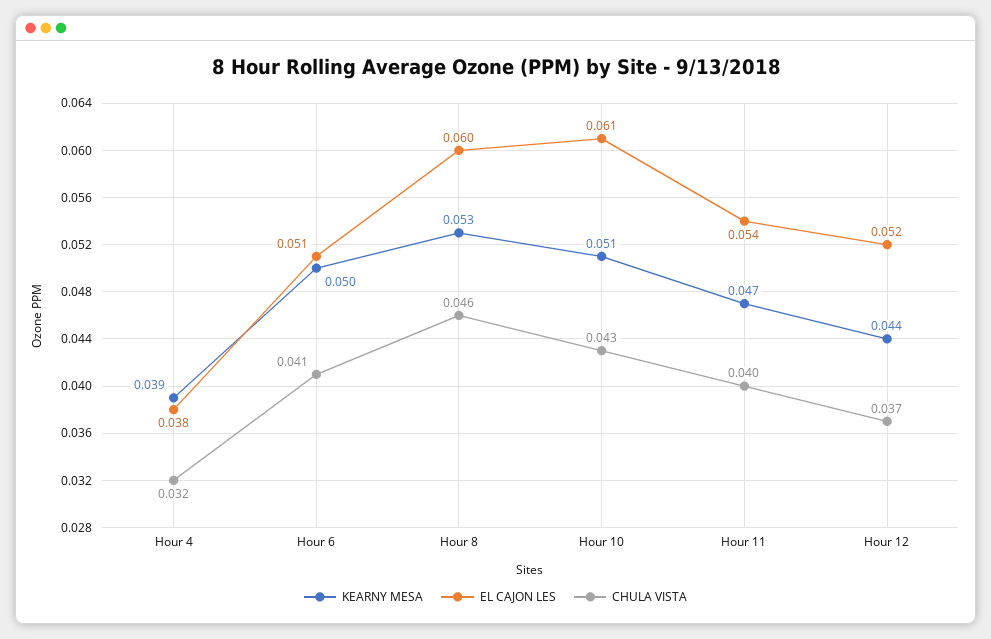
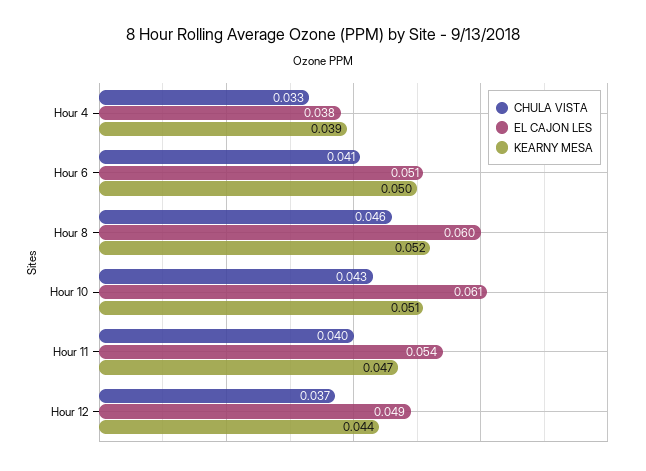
  {
    "KEARNY MESA": {
      "Hour 4": 0.039,
      "Hour 6": 0.05,
-     "Hour 8": 0.053,
+     "Hour 8": 0.052,
      "Hour 10": 0.051,
      "Hour 11": 0.047,
      "Hour 12": 0.044
    },
    "EL CAJON LES": {
      "Hour 4": 0.038,
      "Hour 6": 0.051,
      "Hour 8": 0.06,
      "Hour 10": 0.061,
      "Hour 11": 0.054,
-     "Hour 12": 0.052
+     "Hour 12": 0.049
    },
    "CHULA VISTA": {
-     "Hour 4": 0.032,
+     "Hour 4": 0.033,
      "Hour 6": 0.041,
      "Hour 8": 0.046,
      "Hour 10": 0.043,
      "Hour 11": 0.04,
      "Hour 12": 0.037
    }
  }

